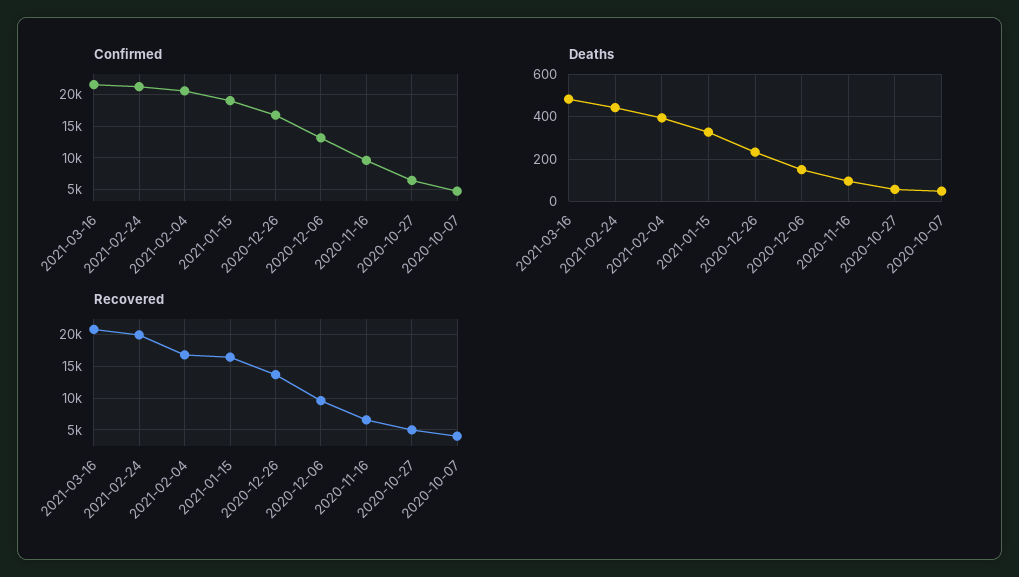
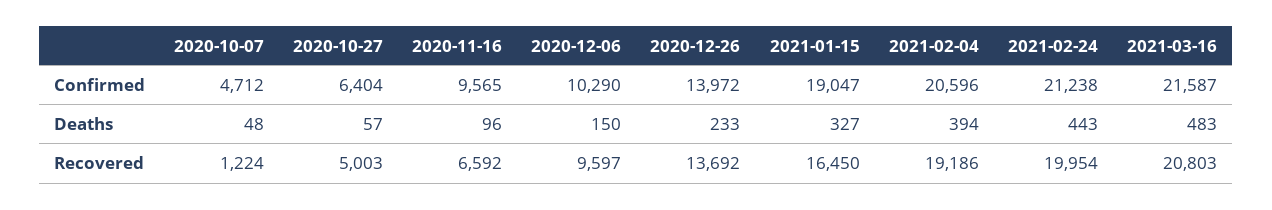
  {
    "Confirmed": {
      "2021-03-16": 21587,
      "2021-02-24": 21238,
      "2021-02-04": 20596,
      "2021-01-15": 19047,
-     "2020-12-26": 17000,
+     "2020-12-26": 13972,
-     "2020-12-06": 13000,
+     "2020-12-06": 10290,
      "2020-11-16": 9565,
      "2020-10-27": 6404,
      "2020-10-07": 4712
    },
    "Deaths": {
      "2021-03-16": 483,
      "2021-02-24": 443,
      "2021-02-04": 394,
      "2021-01-15": 327,
      "2020-12-26": 233,
      "2020-12-06": 150,
      "2020-11-16": 96,
      "2020-10-27": 57,
      "2020-10-07": 48
    },
    "Recovered": {
      "2021-03-16": 20803,
      "2021-02-24": 19954,
-     "2021-02-04": 17000,
+     "2021-02-04": 19186,
      "2021-01-15": 16450,
      "2020-12-26": 13692,
      "2020-12-06": 9597,
      "2020-11-16": 6592,
      "2020-10-27": 5003,
-     "2020-10-07": 4000
+     "2020-10-07": 1224
    }
  }

